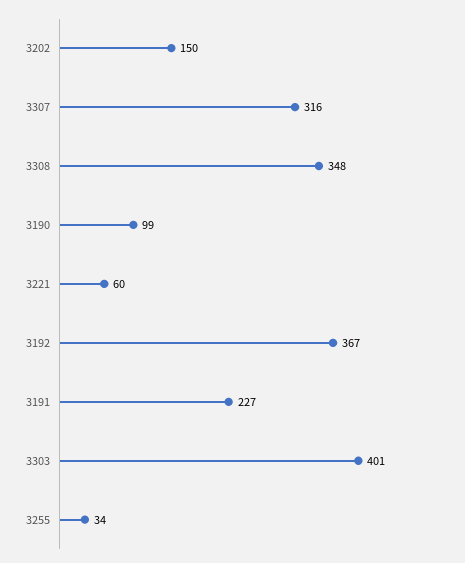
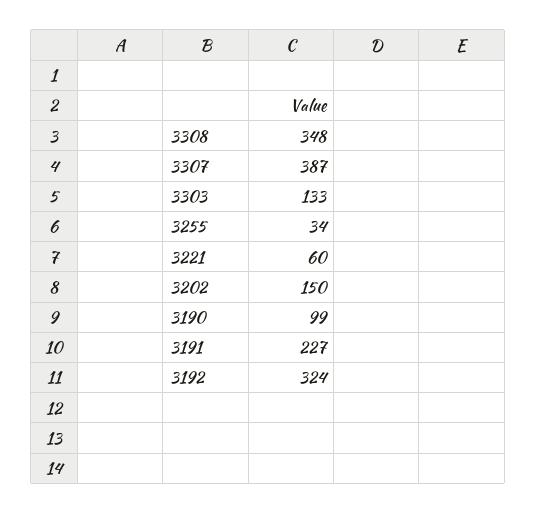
  {
    "3202": 150,
-   "3307": 316,
+   "3307": 387,
    "3308": 348,
    "3190": 99,
    "3221": 60,
-   "3192": 367,
+   "3192": 324,
    "3191": 227,
-   "3303": 401,
+   "3303": 133,
    "3255": 34
  }

